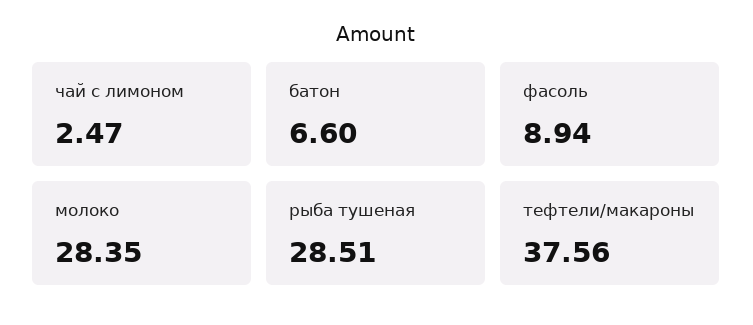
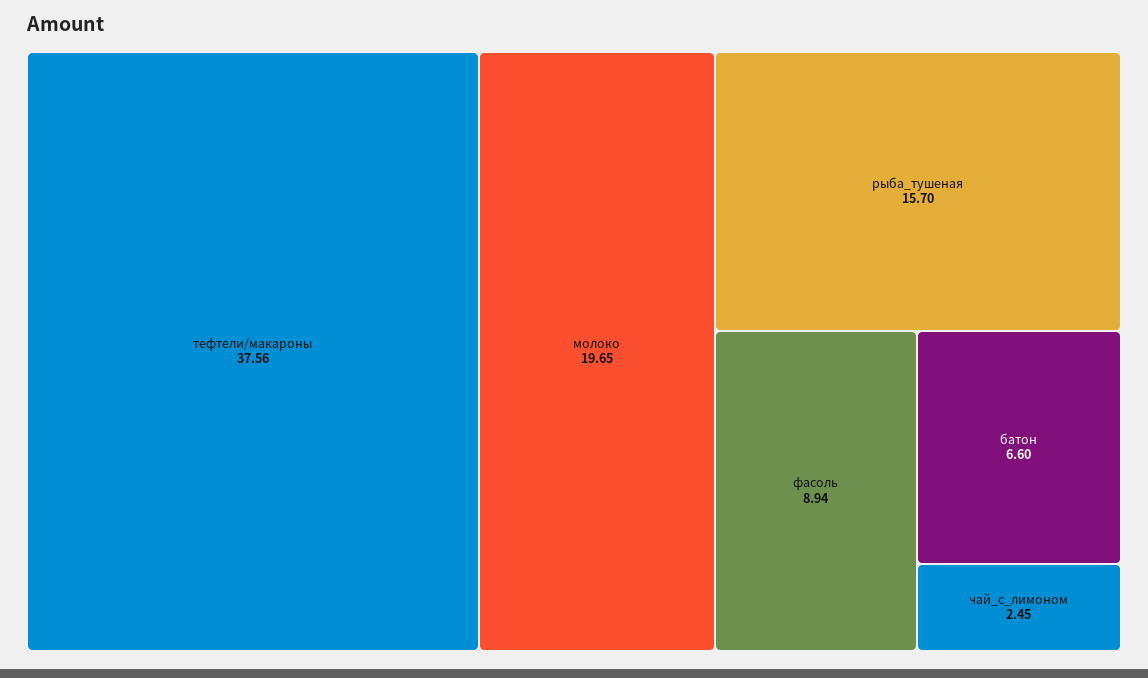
  {
-   "чай с лимоном": 2.47,
+   "чай с лимоном": 2.45,
    "батон": 6.6,
    "фасоль": 8.94,
-   "молоко": 28.35,
+   "молоко": 19.65,
-   "рыба тушеная": 28.51,
+   "рыба тушеная": 15.7,
    "тефтели/макароны": 37.56
  }

